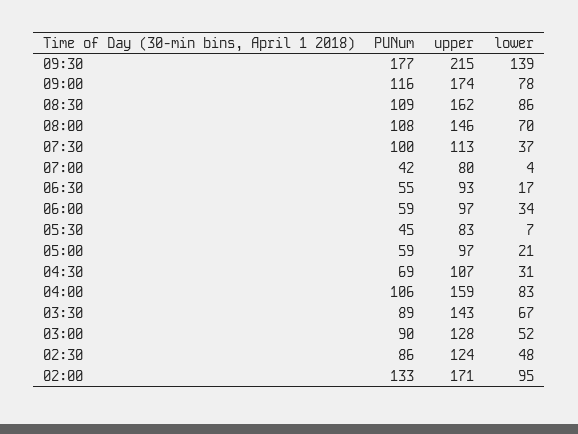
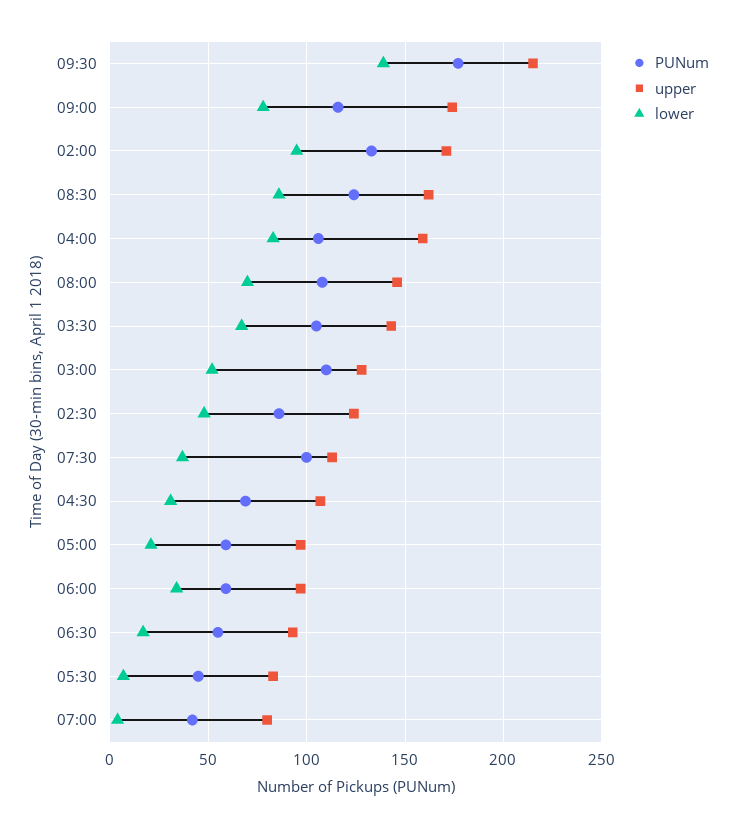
  {
    "PUNum": {
      "09:30": 177,
      "09:00": 116,
-     "08:30": 109,
+     "08:30": 125,
      "08:00": 108,
      "07:30": 100,
      "07:00": 42,
      "06:30": 55,
      "06:00": 59,
      "05:30": 45,
      "05:00": 59,
      "04:30": 69,
      "04:00": 106,
-     "03:30": 89,
+     "03:30": 105,
-     "03:00": 90,
+     "03:00": 110,
      "02:30": 86,
      "02:00": 133
    },
    "upper": {
      "09:30": 215,
      "09:00": 174,
      "08:30": 162,
      "08:00": 146,
      "07:30": 113,
      "07:00": 80,
      "06:30": 93,
      "06:00": 97,
      "05:30": 83,
      "05:00": 97,
      "04:30": 107,
      "04:00": 159,
      "03:30": 143,
      "03:00": 128,
      "02:30": 124,
      "02:00": 171
    },
    "lower": {
      "09:30": 139,
      "09:00": 78,
      "08:30": 86,
      "08:00": 70,
      "07:30": 37,
      "07:00": 4,
      "06:30": 17,
      "06:00": 34,
      "05:30": 7,
      "05:00": 21,
      "04:30": 31,
      "04:00": 83,
      "03:30": 67,
      "03:00": 52,
      "02:30": 48,
      "02:00": 95
    }
  }

